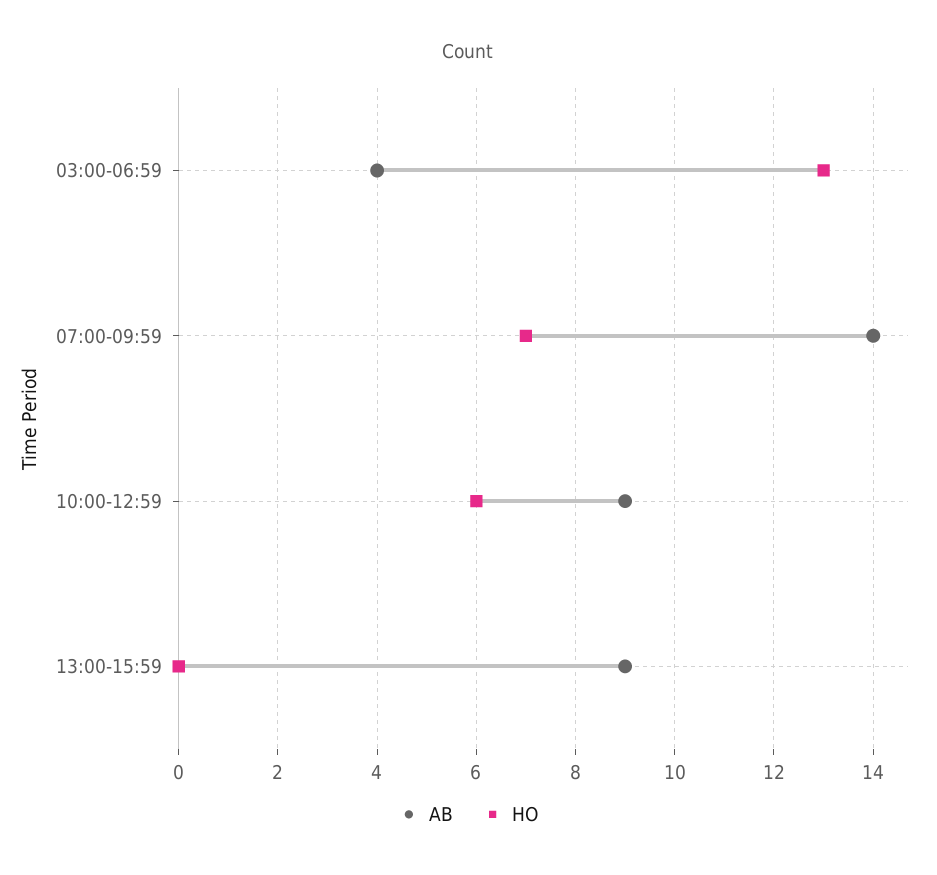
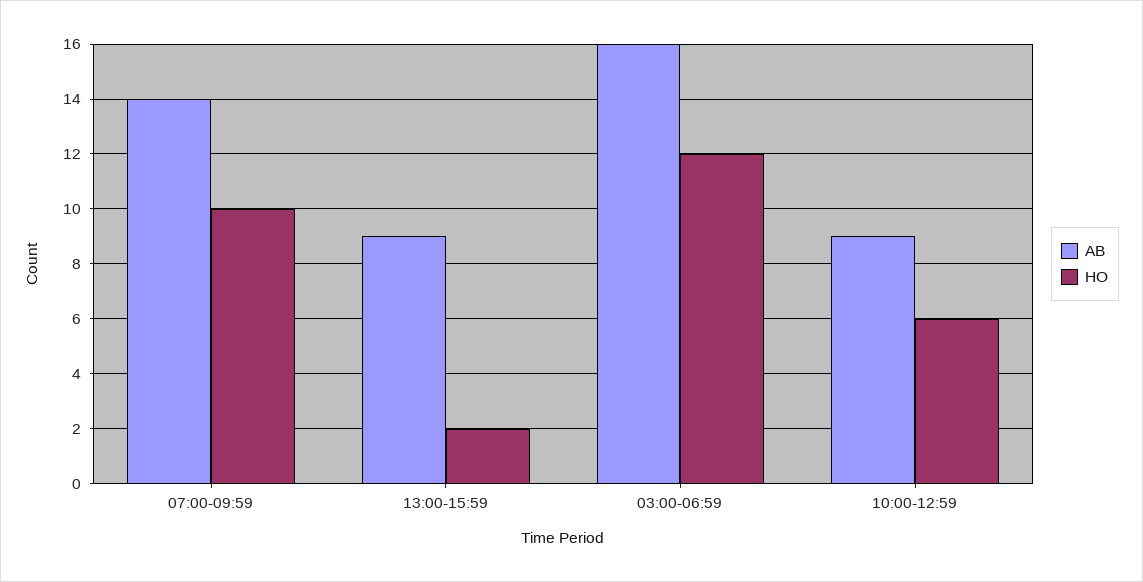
  {
    "AB": {
-     "03:00-06:59": 4,
+     "03:00-06:59": 16,
      "07:00-09:59": 14,
      "10:00-12:59": 9,
      "13:00-15:59": 9
    },
    "HO": {
-     "03:00-06:59": 13,
+     "03:00-06:59": 12,
-     "07:00-09:59": 7,
+     "07:00-09:59": 10,
      "10:00-12:59": 6,
-     "13:00-15:59": 0
+     "13:00-15:59": 2
    }
  }

